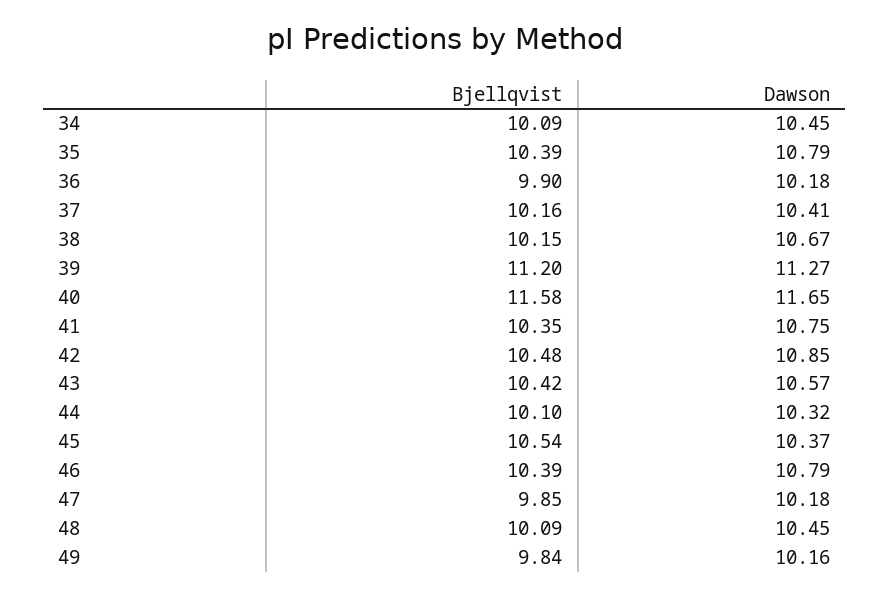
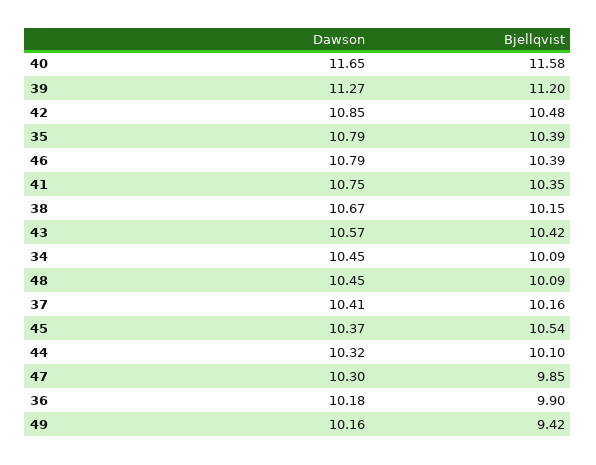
  {
    "Bjellqvist": {
      "34": 10.09,
      "35": 10.39,
      "36": 9.9,
      "37": 10.16,
      "38": 10.15,
      "39": 11.2,
      "40": 11.58,
      "41": 10.35,
      "42": 10.48,
      "43": 10.42,
      "44": 10.1,
      "45": 10.54,
      "46": 10.39,
      "47": 9.85,
      "48": 10.09,
-     "49": 9.84
+     "49": 9.42
    },
    "Dawson": {
      "34": 10.45,
      "35": 10.79,
      "36": 10.18,
      "37": 10.41,
      "38": 10.67,
      "39": 11.27,
      "40": 11.65,
      "41": 10.75,
      "42": 10.85,
      "43": 10.57,
      "44": 10.32,
      "45": 10.37,
      "46": 10.79,
-     "47": 10.18,
+     "47": 10.3,
      "48": 10.45,
      "49": 10.16
    }
  }

